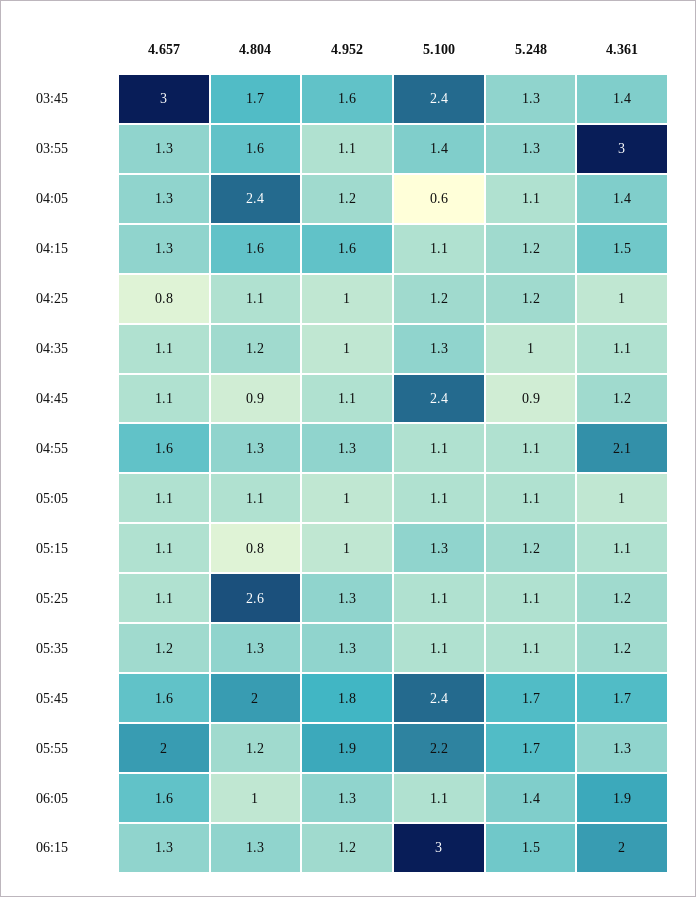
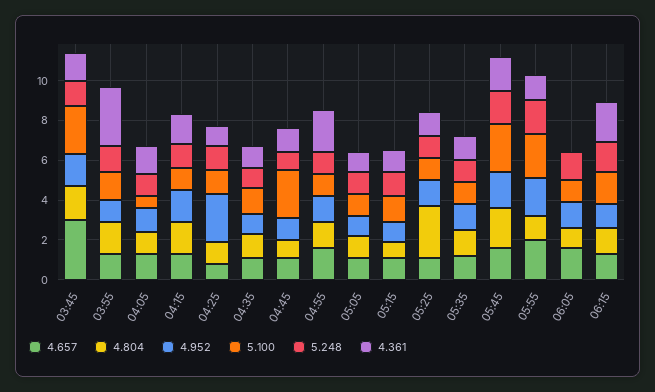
  {
    "4.657": {
      "03:45": 3,
      "03:55": 1.3,
      "04:05": 1.3,
      "04:15": 1.3,
      "04:25": 0.8,
      "04:35": 1.1,
      "04:45": 1.1,
      "04:55": 1.6,
      "05:05": 1.1,
      "05:15": 1.1,
      "05:25": 1.1,
      "05:35": 1.2,
      "05:45": 1.6,
      "05:55": 2,
      "06:05": 1.6,
      "06:15": 1.3
    },
    "4.804": {
      "03:45": 1.7,
      "03:55": 1.6,
-     "04:05": 2.4,
+     "04:05": 1,
      "04:15": 1.6,
      "04:25": 1.1,
      "04:35": 1.2,
      "04:45": 0.9,
      "04:55": 1.3,
      "05:05": 1.1,
      "05:15": 0.8,
      "05:25": 2.6,
      "05:35": 1.3,
      "05:45": 2,
      "05:55": 1.2,
      "06:05": 1,
      "06:15": 1.3
    },
    "4.952": {
      "03:45": 1.6,
      "03:55": 1.1,
      "04:05": 1.2,
      "04:15": 1.6,
-     "04:25": 1,
+     "04:25": 2.5,
      "04:35": 1,
      "04:45": 1.1,
      "04:55": 1.3,
      "05:05": 1,
      "05:15": 1,
      "05:25": 1.3,
      "05:35": 1.3,
      "05:45": 1.8,
      "05:55": 1.9,
      "06:05": 1.3,
      "06:15": 1.2
    },
    "5.100": {
      "03:45": 2.4,
      "03:55": 1.4,
      "04:05": 0.6,
      "04:15": 1.1,
      "04:25": 1.2,
      "04:35": 1.3,
      "04:45": 2.4,
      "04:55": 1.1,
      "05:05": 1.1,
      "05:15": 1.3,
      "05:25": 1.1,
      "05:35": 1.1,
      "05:45": 2.4,
      "05:55": 2.2,
      "06:05": 1.1,
-     "06:15": 3
+     "06:15": 1.5
    },
    "5.248": {
      "03:45": 1.3,
      "03:55": 1.3,
      "04:05": 1.1,
      "04:15": 1.2,
      "04:25": 1.2,
      "04:35": 1,
      "04:45": 0.9,
      "04:55": 1.1,
      "05:05": 1.1,
      "05:15": 1.2,
      "05:25": 1.1,
      "05:35": 1.1,
      "05:45": 1.7,
      "05:55": 1.7,
      "06:05": 1.4,
      "06:15": 1.5
    },
    "4.361": {
      "03:45": 1.4,
      "03:55": 3,
      "04:05": 1.4,
      "04:15": 1.5,
      "04:25": 1,
      "04:35": 1.1,
      "04:45": 1.2,
      "04:55": 2.1,
      "05:05": 1,
      "05:15": 1.1,
      "05:25": 1.2,
      "05:35": 1.2,
      "05:45": 1.7,
      "05:55": 1.3,
-     "06:05": 1.9,
+     "06:05": 0,
      "06:15": 2
    }
  }

